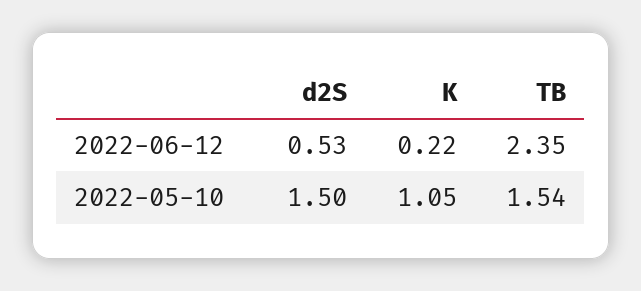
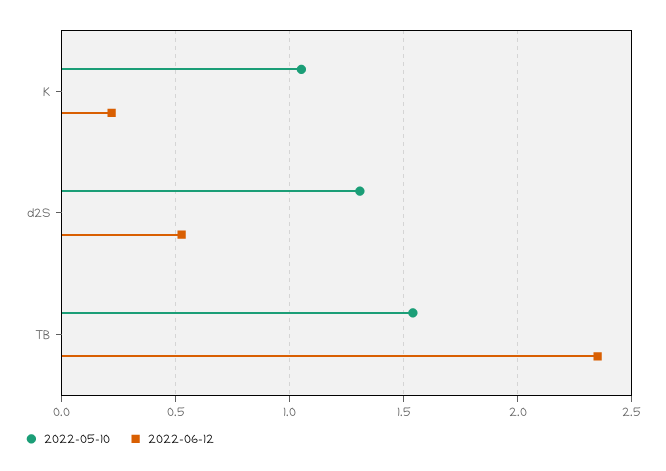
  {
    "2022-06-12": {
      "d2S": 0.53,
      "K": 0.22,
      "TB": 2.35
    },
    "2022-05-10": {
-     "d2S": 1.5,
+     "d2S": 1.3,
      "K": 1.05,
      "TB": 1.54
    }
  }

